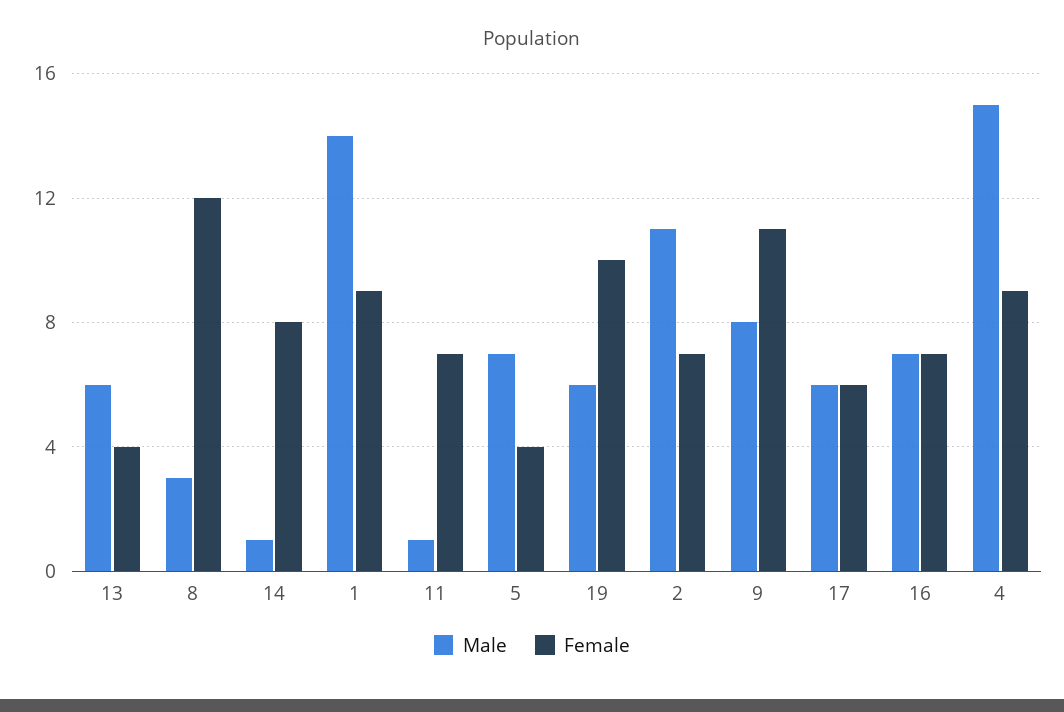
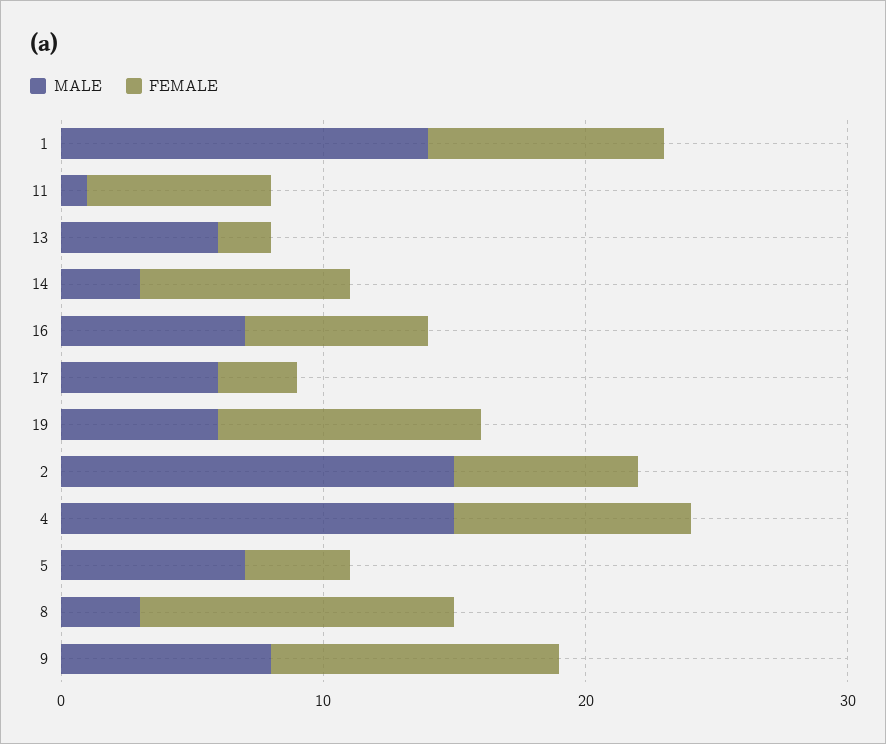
  {
    "Male": {
      "13": 6,
      "8": 3,
-     "14": 1,
+     "14": 3,
      "1": 14,
      "11": 1,
      "5": 7,
      "19": 6,
-     "2": 11,
+     "2": 15,
      "9": 8,
      "17": 6,
      "16": 7,
      "4": 15
    },
    "Female": {
-     "13": 4,
+     "13": 2,
      "8": 12,
      "14": 8,
      "1": 9,
      "11": 7,
      "5": 4,
      "19": 10,
      "2": 7,
      "9": 11,
-     "17": 6,
+     "17": 3,
      "16": 7,
      "4": 9
    }
  }

